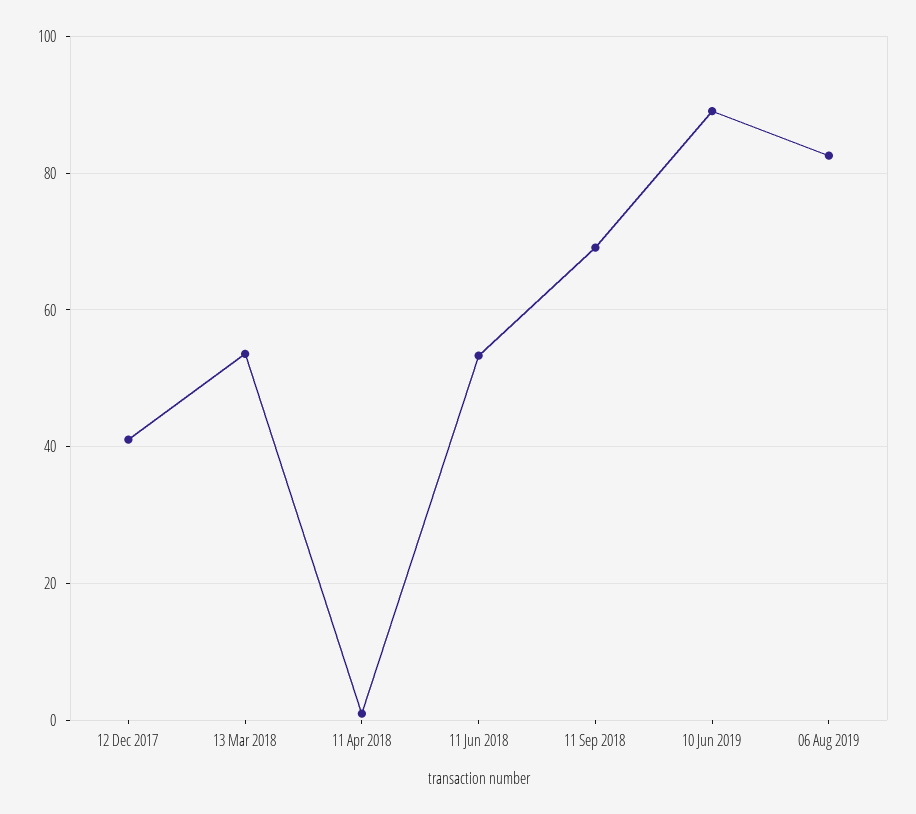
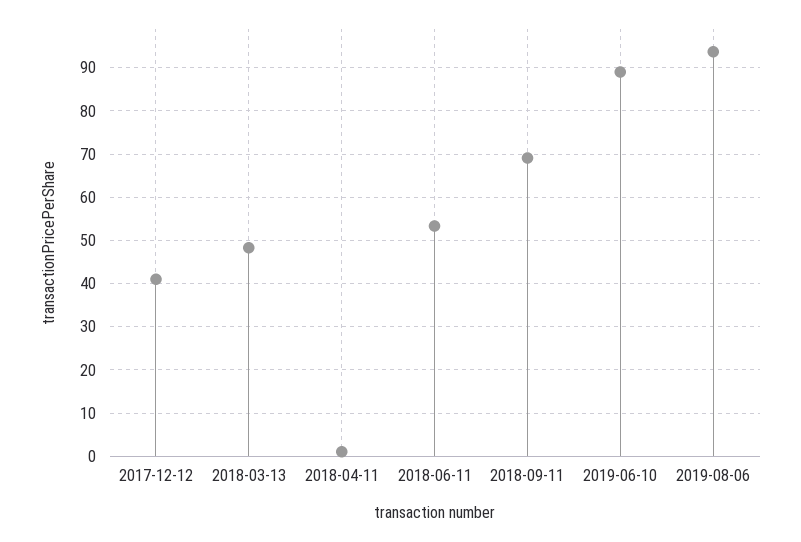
  {
    "12 Dec 2017": 42,
-   "13 Mar 2018": 54,
+   "13 Mar 2018": 48,
    "11 Apr 2018": 2,
    "11 Jun 2018": 54,
    "11 Sep 2018": 70,
    "10 Jun 2019": 90,
-   "06 Aug 2019": 82
+   "06 Aug 2019": 94
  }

